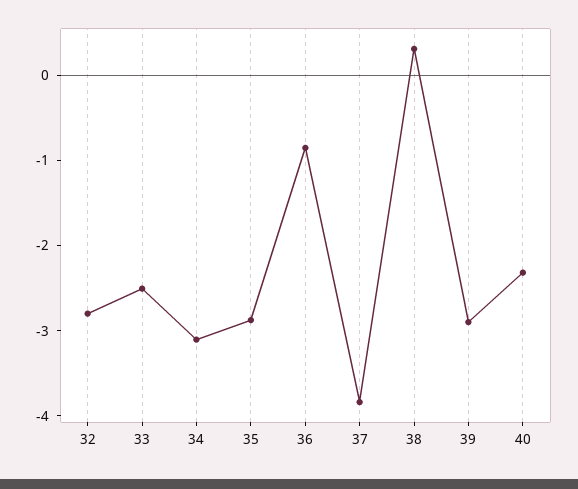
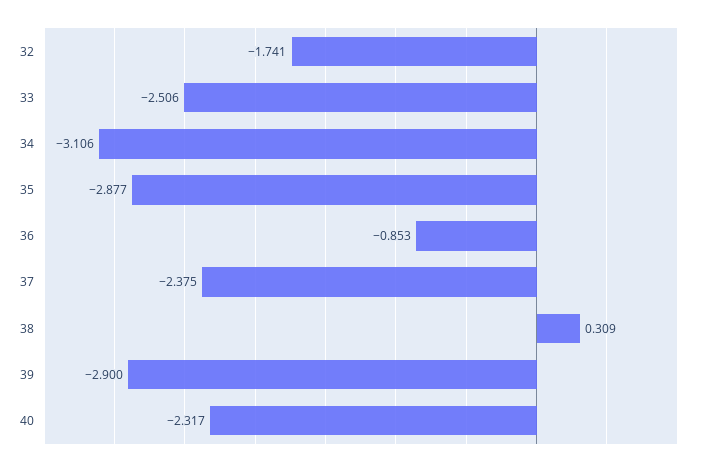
  {
-   "32": -2.8,
+   "32": -1.741,
    "33": -2.506,
    "34": -3.106,
    "35": -2.877,
    "36": -0.853,
-   "37": -3.8,
+   "37": -2.375,
    "38": 0.309,
    "39": -2.9,
    "40": -2.317
  }

